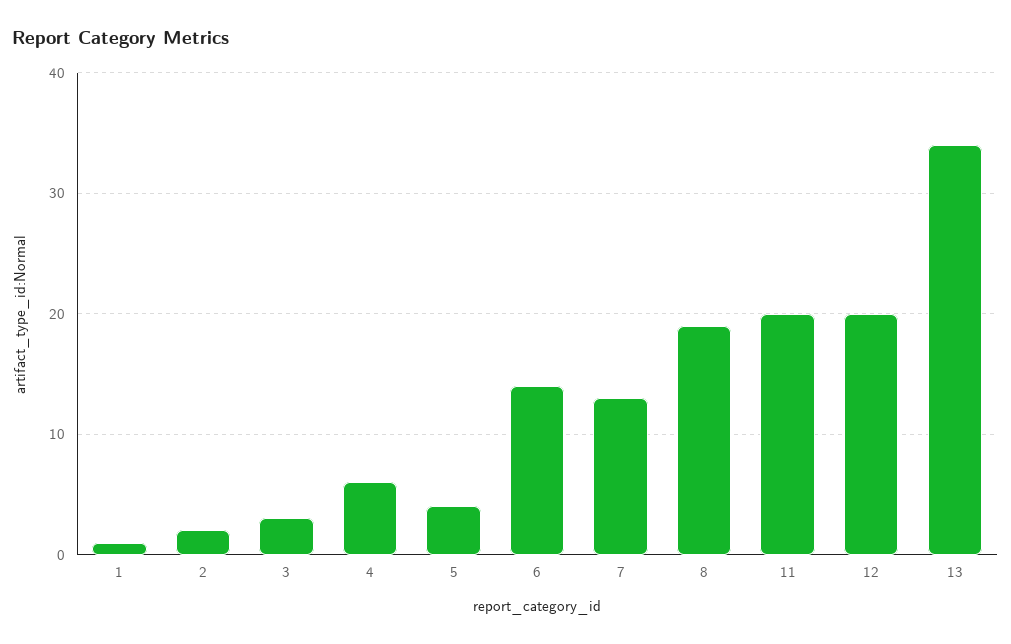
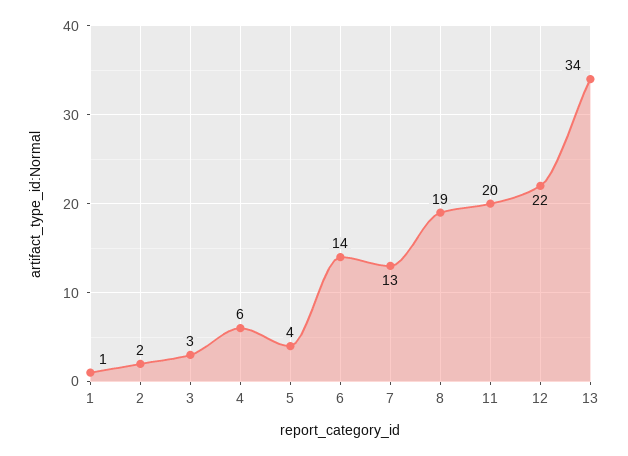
  {
    "1": 1,
    "2": 2,
    "3": 3,
    "4": 6,
    "5": 4,
    "6": 14,
    "7": 13,
    "8": 19,
    "11": 20,
-   "12": 20,
+   "12": 22,
    "13": 34
  }

